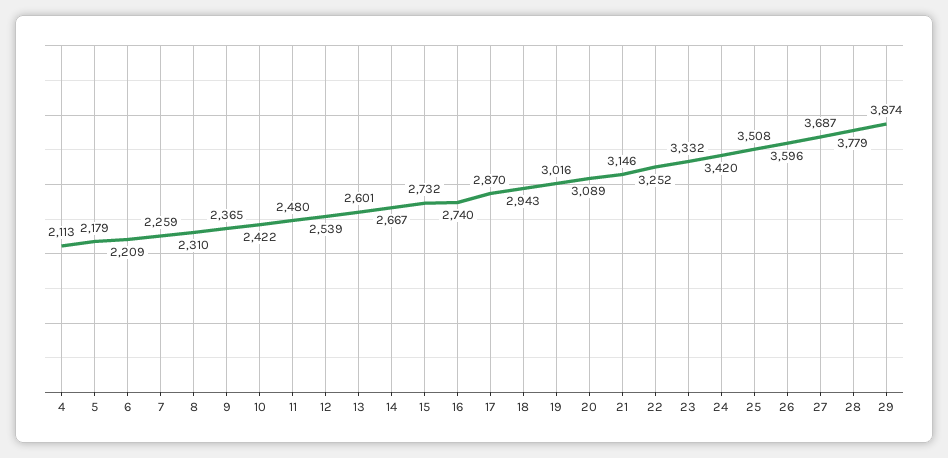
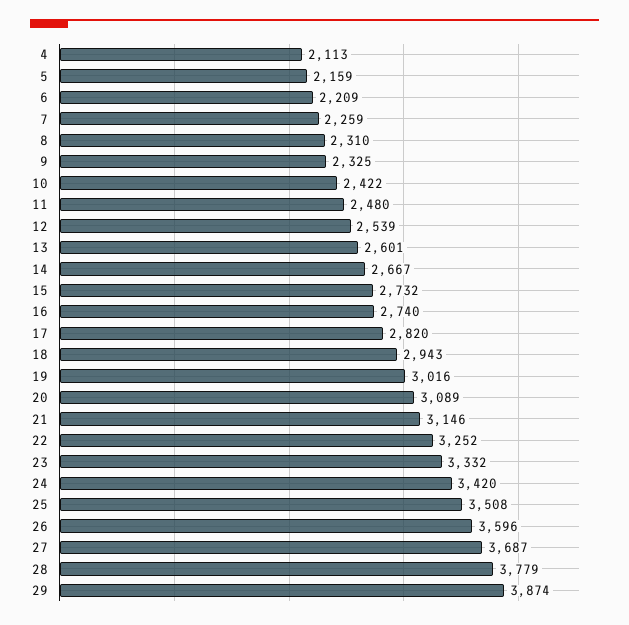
  {
    "4": 2113,
-   "5": 2179,
+   "5": 2159,
    "6": 2209,
    "7": 2259,
    "8": 2310,
-   "9": 2365,
+   "9": 2325,
    "10": 2422,
    "11": 2480,
    "12": 2539,
    "13": 2601,
    "14": 2667,
    "15": 2732,
    "16": 2740,
-   "17": 2870,
+   "17": 2820,
    "18": 2943,
    "19": 3016,
    "20": 3089,
    "21": 3146,
    "22": 3252,
    "23": 3332,
    "24": 3420,
    "25": 3508,
    "26": 3596,
    "27": 3687,
    "28": 3779,
    "29": 3874
  }

